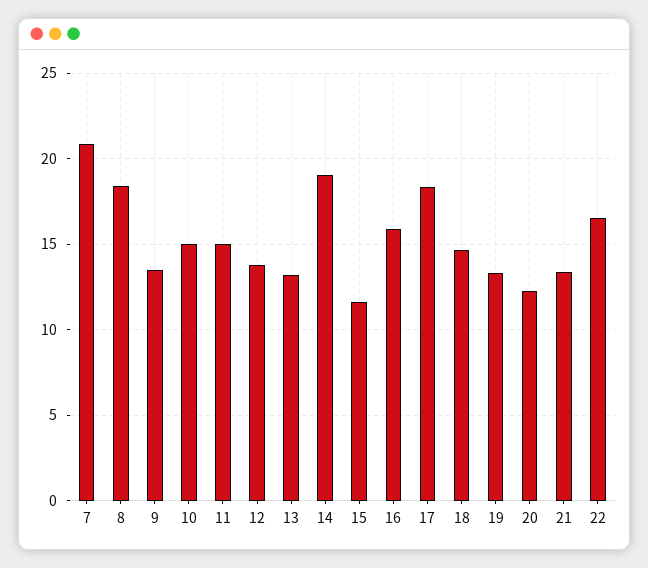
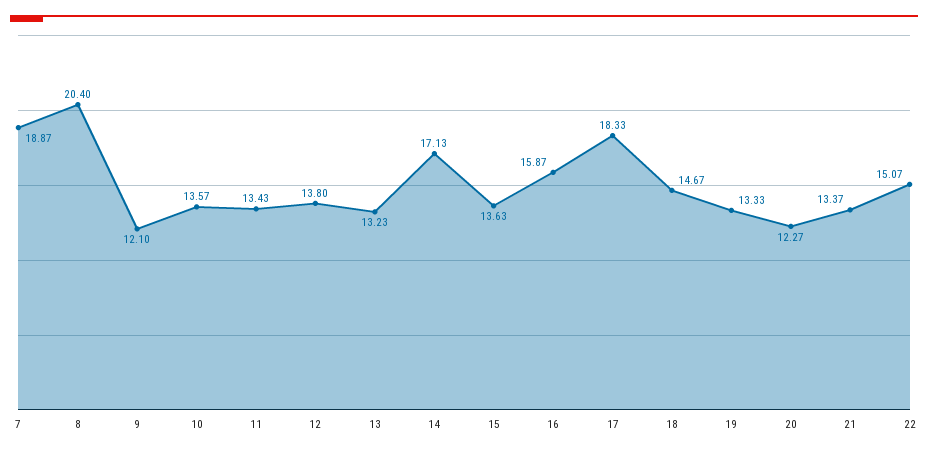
  {
-   "7": 21,
+   "7": 18.87,
-   "8": 18.5,
+   "8": 20.4,
-   "9": 13.5,
+   "9": 12.1,
-   "10": 15,
+   "10": 13.57,
-   "11": 15,
+   "11": 13.43,
    "12": 13.8,
    "13": 13.23,
-   "14": 19,
+   "14": 17.13,
-   "15": 11.5,
+   "15": 13.63,
    "16": 15.87,
    "17": 18.33,
    "18": 14.67,
    "19": 13.33,
    "20": 12.27,
    "21": 13.37,
-   "22": 16.5
+   "22": 15.07
  }

